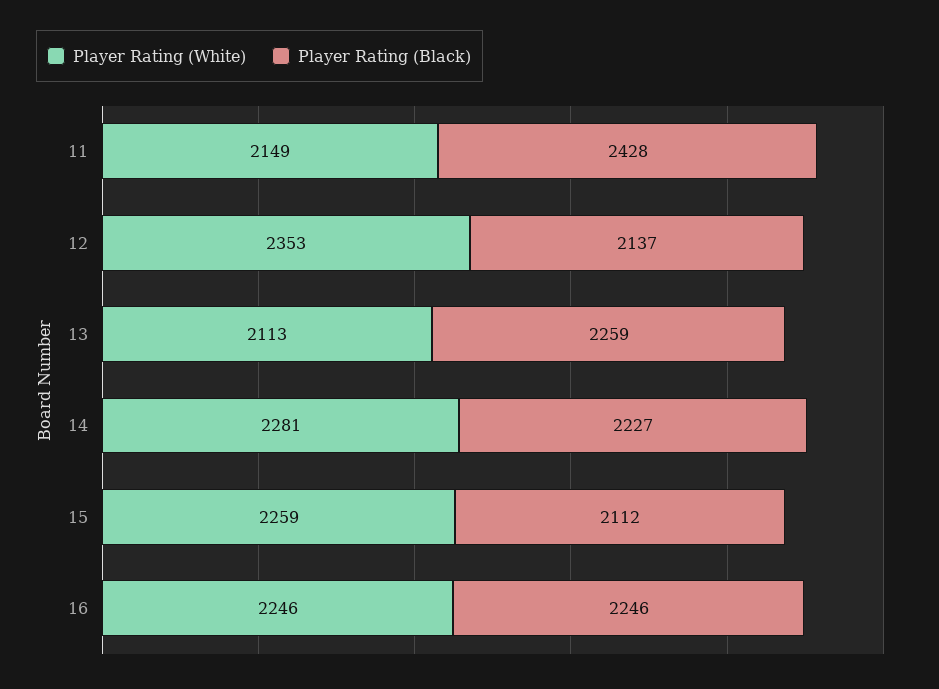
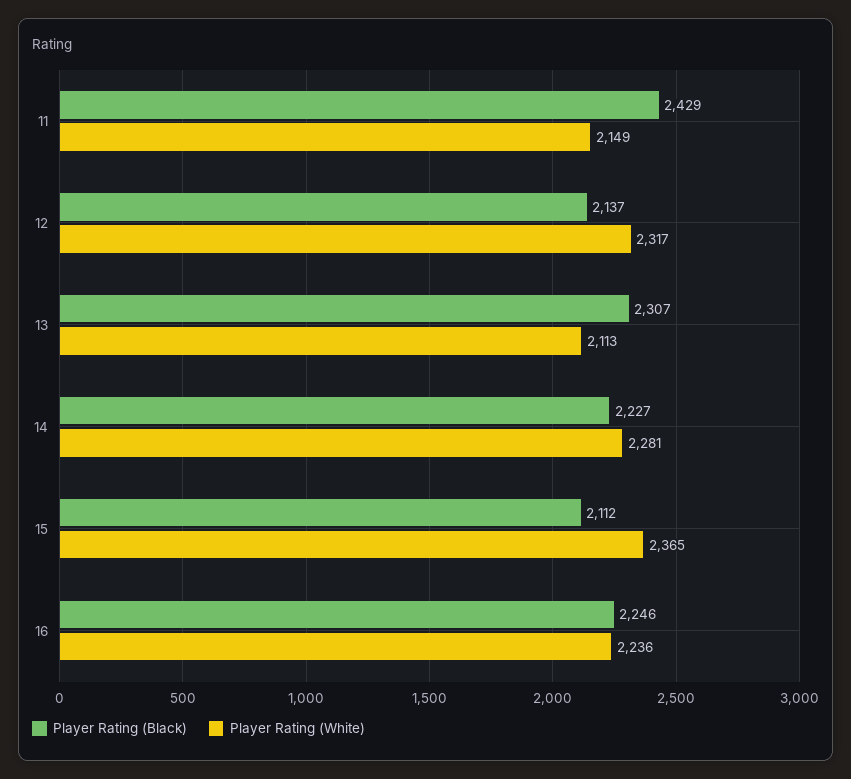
  {
    "Player Rating (White)": {
      "11": 2149,
-     "12": 2353,
+     "12": 2317,
      "13": 2113,
      "14": 2281,
-     "15": 2259,
+     "15": 2365,
-     "16": 2246
+     "16": 2236
    },
    "Player Rating (Black)": {
-     "11": 2428,
+     "11": 2429,
      "12": 2137,
-     "13": 2259,
+     "13": 2307,
      "14": 2227,
      "15": 2112,
      "16": 2246
    }
  }

